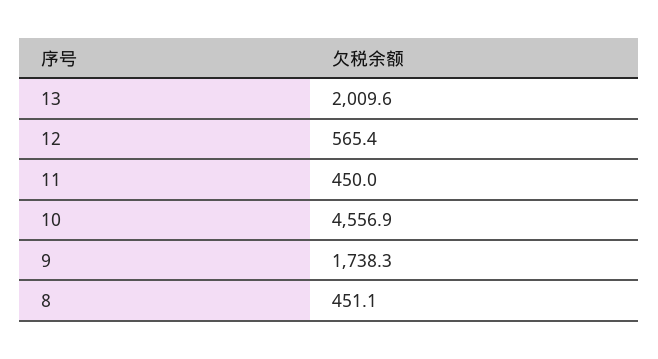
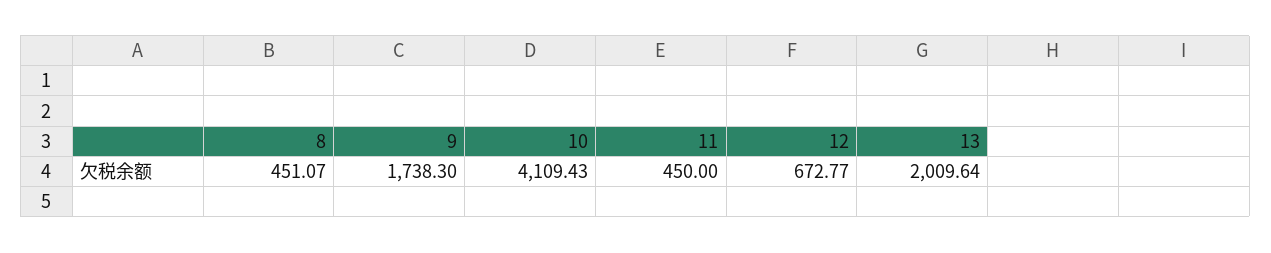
  {
    "13": 2009.64,
-   "12": 565.4,
+   "12": 672.77,
    "11": 450,
-   "10": 4556.9,
+   "10": 4109.43,
    "9": 1738.3,
    "8": 451.07
  }

